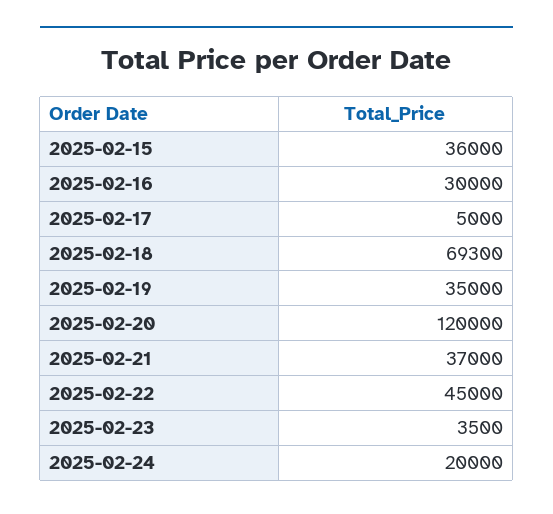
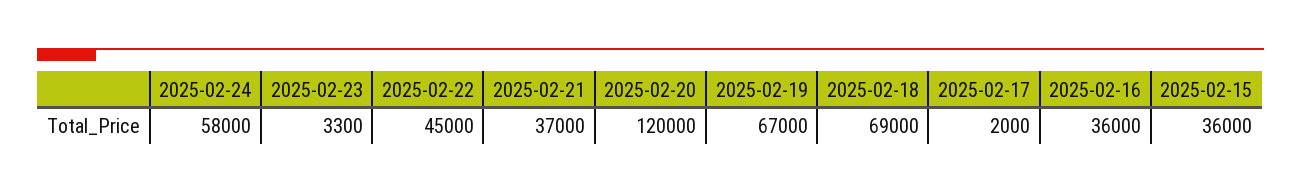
  {
    "2025-02-15": 36000,
-   "2025-02-16": 30000,
+   "2025-02-16": 36000,
-   "2025-02-17": 5000,
+   "2025-02-17": 2000,
-   "2025-02-18": 69300,
+   "2025-02-18": 69000,
-   "2025-02-19": 35000,
+   "2025-02-19": 67000,
    "2025-02-20": 120000,
    "2025-02-21": 37000,
    "2025-02-22": 45000,
-   "2025-02-23": 3500,
+   "2025-02-23": 3300,
-   "2025-02-24": 20000
+   "2025-02-24": 58000
  }

